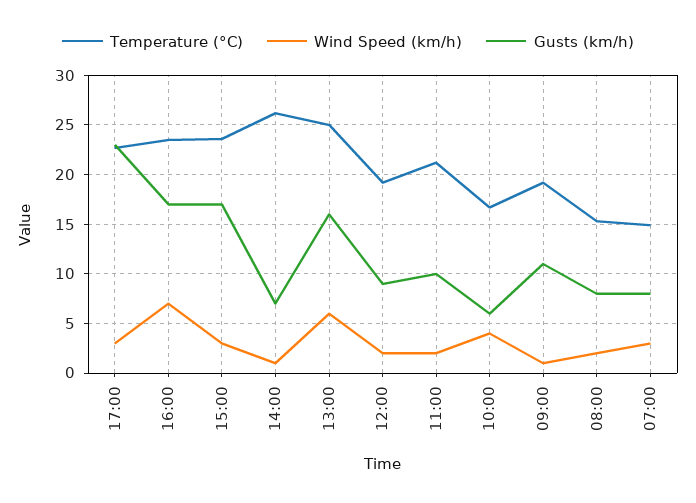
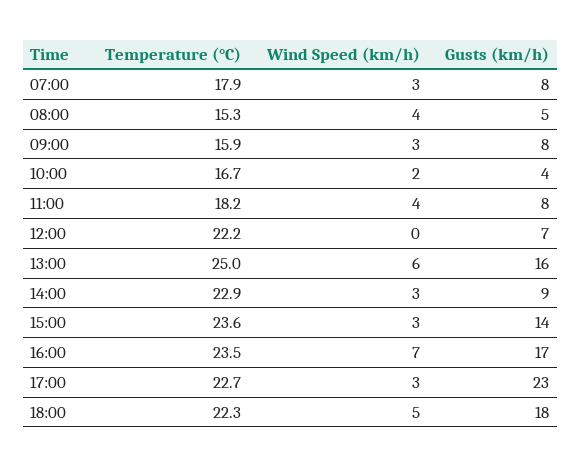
  {
    "Temperature (°C)": {
      "17:00": 22.7,
      "16:00": 23.5,
      "15:00": 23.6,
-     "14:00": 26,
+     "14:00": 22.9,
      "13:00": 25,
-     "12:00": 19,
+     "12:00": 22.2,
-     "11:00": 21,
+     "11:00": 18.2,
      "10:00": 16.7,
-     "09:00": 19,
+     "09:00": 15.9,
      "08:00": 15.3,
-     "07:00": 15
+     "07:00": 17.9,
+     "18:00": 22.3
    },
    "Wind Speed (km/h)": {
      "17:00": 3,
      "16:00": 7,
      "15:00": 3,
-     "14:00": 1,
+     "14:00": 3,
      "13:00": 6,
-     "12:00": 2,
+     "12:00": 0,
-     "11:00": 2,
+     "11:00": 4,
-     "10:00": 4,
+     "10:00": 2,
-     "09:00": 1,
+     "09:00": 3,
-     "08:00": 2,
+     "08:00": 4,
-     "07:00": 3
+     "07:00": 3,
+     "18:00": 5
    },
    "Gusts (km/h)": {
      "17:00": 23,
      "16:00": 17,
-     "15:00": 17,
+     "15:00": 14,
-     "14:00": 7,
+     "14:00": 9,
      "13:00": 16,
-     "12:00": 9,
+     "12:00": 7,
-     "11:00": 10,
+     "11:00": 8,
-     "10:00": 6,
+     "10:00": 4,
-     "09:00": 11,
+     "09:00": 8,
-     "08:00": 8,
+     "08:00": 5,
-     "07:00": 8
+     "07:00": 8,
+     "18:00": 18
    }
  }

